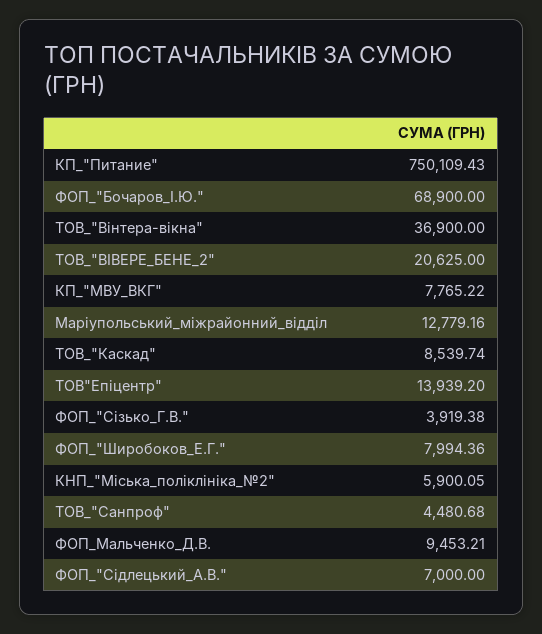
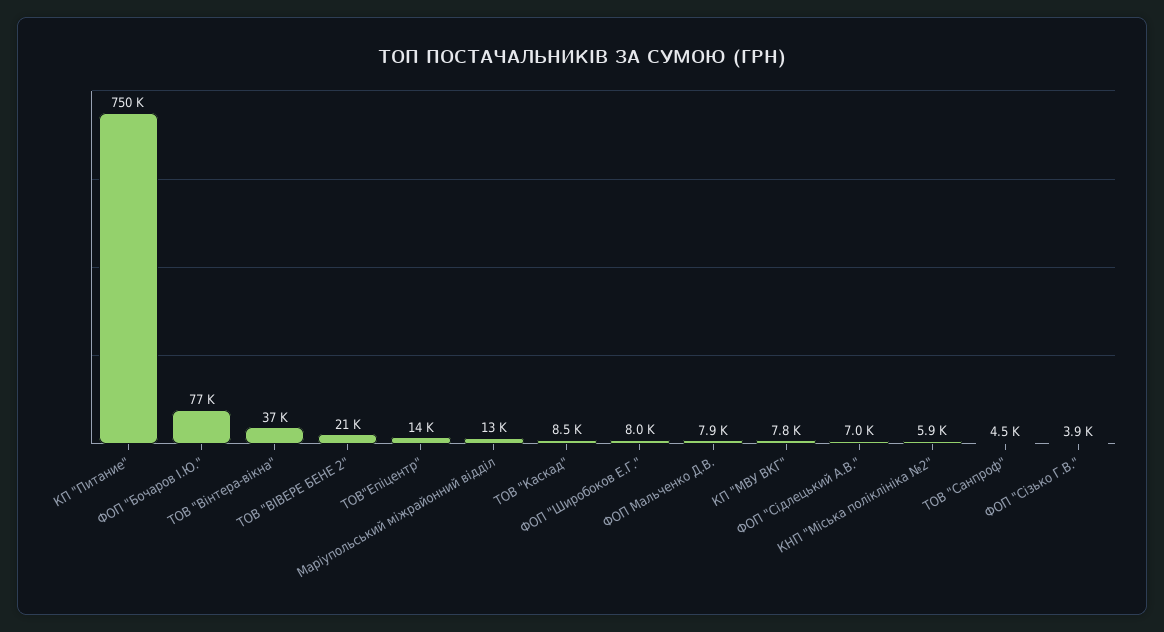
  {
    "КП_\"Питание\"": 750109.43,
-   "ФОП_\"Бочаров_І.Ю.\"": 68900,
+   "ФОП_\"Бочаров_І.Ю.\"": 77000,
    "ТОВ_\"Вінтера-вікна\"": 36900,
    "ТОВ_\"ВІВЕРЕ_БЕНЕ_2\"": 20625,
    "КП_\"МВУ_ВКГ\"": 7765.22,
    "Маріупольський_міжрайонний_відділ": 12779.16,
    "ТОВ_\"Каскад\"": 8539.74,
    "ТОВ\"Епіцентр\"": 13939.2,
    "ФОП_\"Сізько_Г.В.\"": 3919.38,
    "ФОП_\"Широбоков_Е.Г.\"": 7994.36,
    "КНП_\"Міська_поліклініка_№2\"": 5900.05,
    "ТОВ_\"Санпроф\"": 4480.68,
-   "ФОП_Мальченко_Д.В.": 9453.21,
+   "ФОП_Мальченко_Д.В.": 7900,
    "ФОП_\"Сідлецький_А.В.\"": 7000
  }

